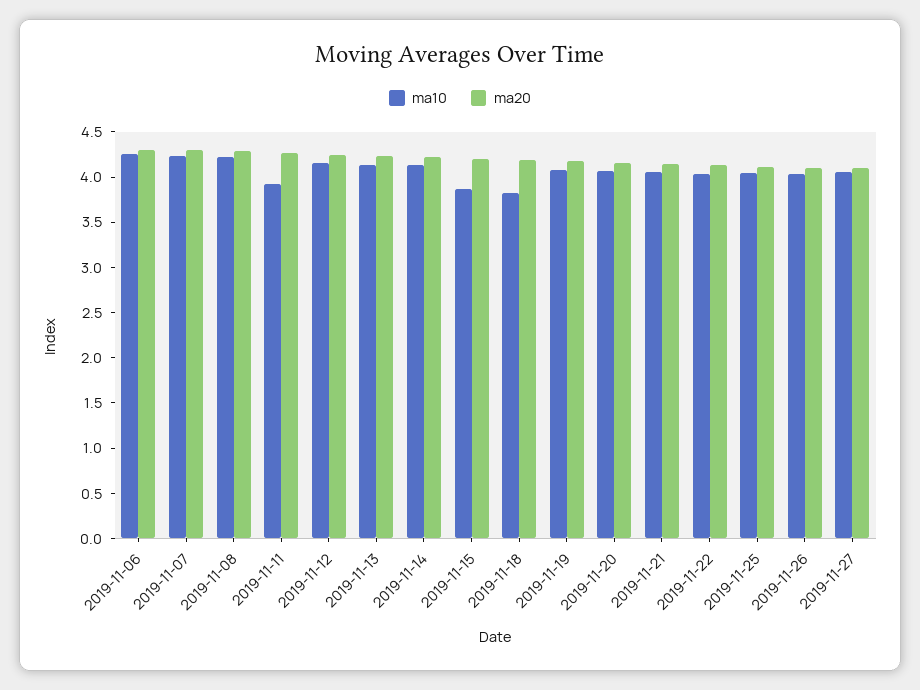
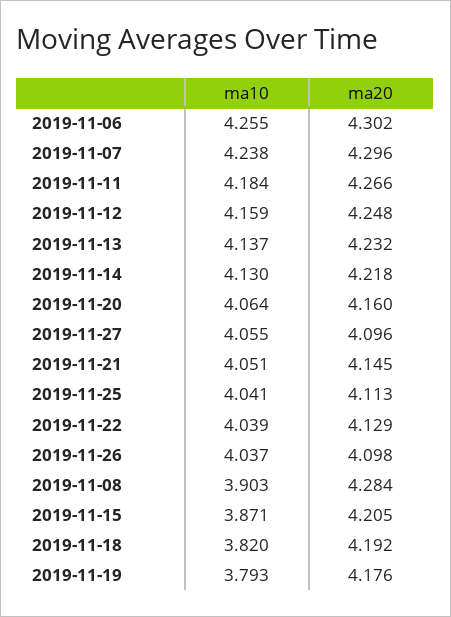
  {
    "ma10": {
      "2019-11-06": 4.255,
      "2019-11-07": 4.238,
-     "2019-11-08": 4.2,
+     "2019-11-08": 3.903,
-     "2019-11-11": 3.9,
+     "2019-11-11": 4.184,
      "2019-11-12": 4.159,
      "2019-11-13": 4.137,
      "2019-11-14": 4.13,
      "2019-11-15": 3.871,
      "2019-11-18": 3.82,
-     "2019-11-19": 4.1,
+     "2019-11-19": 3.793,
      "2019-11-20": 4.064,
      "2019-11-21": 4.051,
      "2019-11-22": 4.039,
      "2019-11-25": 4.041,
      "2019-11-26": 4.037,
      "2019-11-27": 4.055
    },
    "ma20": {
      "2019-11-06": 4.302,
      "2019-11-07": 4.296,
      "2019-11-08": 4.284,
      "2019-11-11": 4.266,
      "2019-11-12": 4.248,
      "2019-11-13": 4.232,
      "2019-11-14": 4.218,
      "2019-11-15": 4.205,
      "2019-11-18": 4.192,
      "2019-11-19": 4.176,
      "2019-11-20": 4.16,
      "2019-11-21": 4.145,
      "2019-11-22": 4.129,
      "2019-11-25": 4.113,
      "2019-11-26": 4.098,
      "2019-11-27": 4.096
    }
  }

